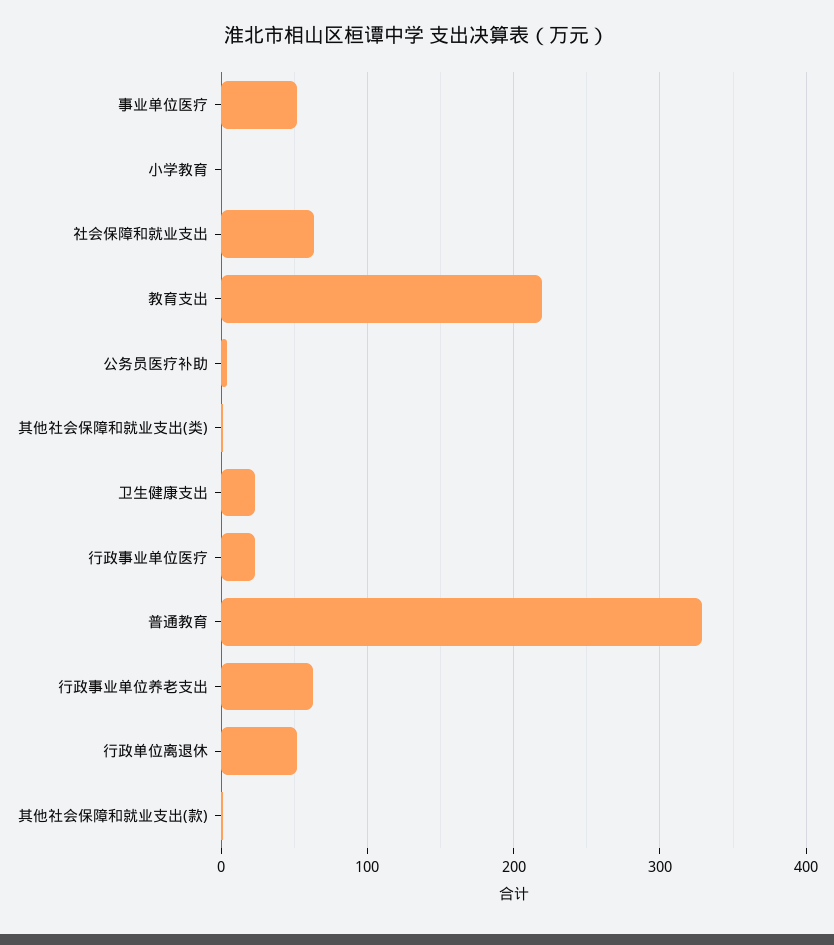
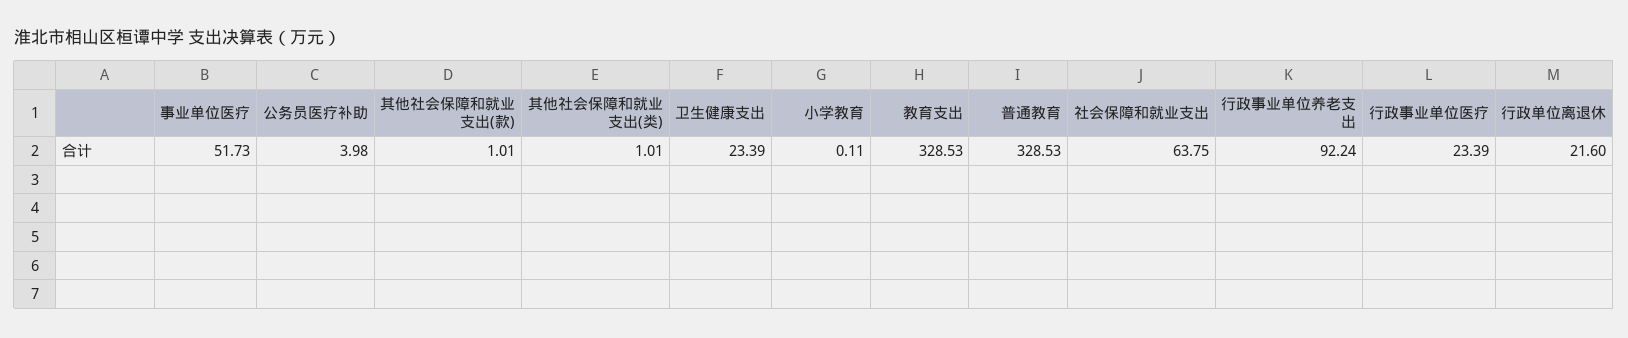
  {
    "事业单位医疗": 51.73,
    "小学教育": 0.11,
    "社会保障和就业支出": 63.75,
-   "教育支出": 220,
+   "教育支出": 328.53,
    "公务员医疗补助": 3.98,
    "其他社会保障和就业支出(类)": 1.01,
    "卫生健康支出": 23.39,
    "行政事业单位医疗": 23.39,
    "普通教育": 328.53,
-   "行政事业单位养老支出": 60,
+   "行政事业单位养老支出": 92.24,
-   "行政单位离退休": 50,
+   "行政单位离退休": 21.6,
    "其他社会保障和就业支出(款)": 1.01
  }

